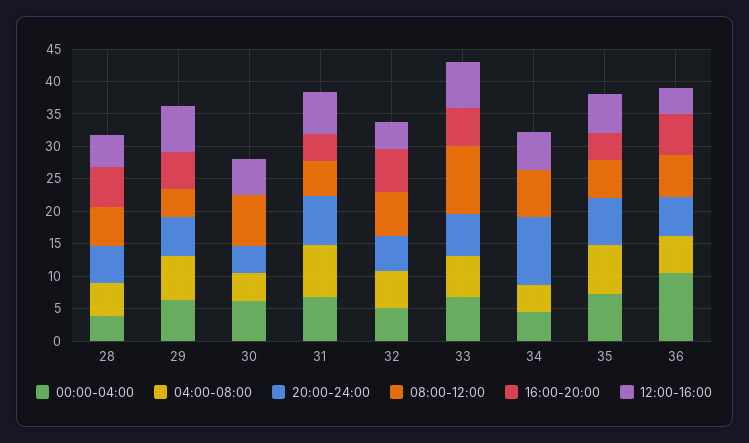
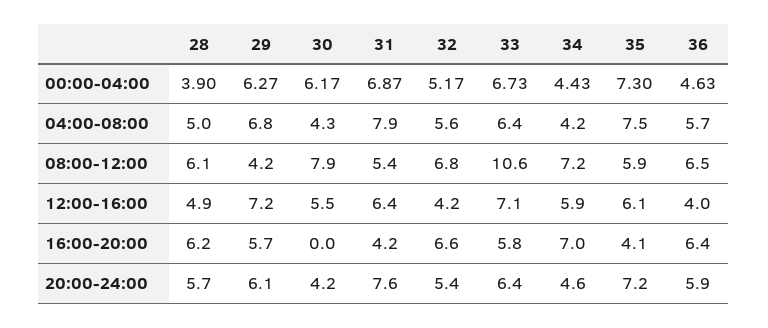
  {
    "00:00-04:00": {
      "28": 3.9,
      "29": 6.27,
      "30": 6.17,
      "31": 6.87,
      "32": 5.17,
      "33": 6.73,
      "34": 4.43,
      "35": 7.3,
-     "36": 10
+     "36": 4.63
    },
    "04:00-08:00": {
      "28": 5,
      "29": 6.8,
      "30": 4.3,
      "31": 7.9,
      "32": 5.6,
      "33": 6.4,
      "34": 4.2,
      "35": 7.5,
      "36": 5.7
    },
    "20:00-24:00": {
      "28": 5.7,
      "29": 6.1,
      "30": 4.2,
      "31": 7.6,
      "32": 5.4,
      "33": 6.4,
-     "34": 10,
+     "34": 4.6,
      "35": 7.2,
      "36": 5.9
    },
    "08:00-12:00": {
      "28": 6.1,
      "29": 4.2,
      "30": 7.9,
      "31": 5.4,
      "32": 6.8,
      "33": 10.6,
      "34": 7.2,
      "35": 5.9,
      "36": 6.5
    },
    "16:00-20:00": {
      "28": 6.2,
      "29": 5.7,
      "30": 0,
      "31": 4.2,
      "32": 6.6,
      "33": 5.8,
-     "34": 0,
+     "34": 7,
      "35": 4.1,
      "36": 6.4
    },
    "12:00-16:00": {
      "28": 4.9,
      "29": 7.2,
      "30": 5.5,
      "31": 6.4,
      "32": 4.2,
      "33": 7.1,
      "34": 5.9,
      "35": 6.1,
      "36": 4
    }
  }

